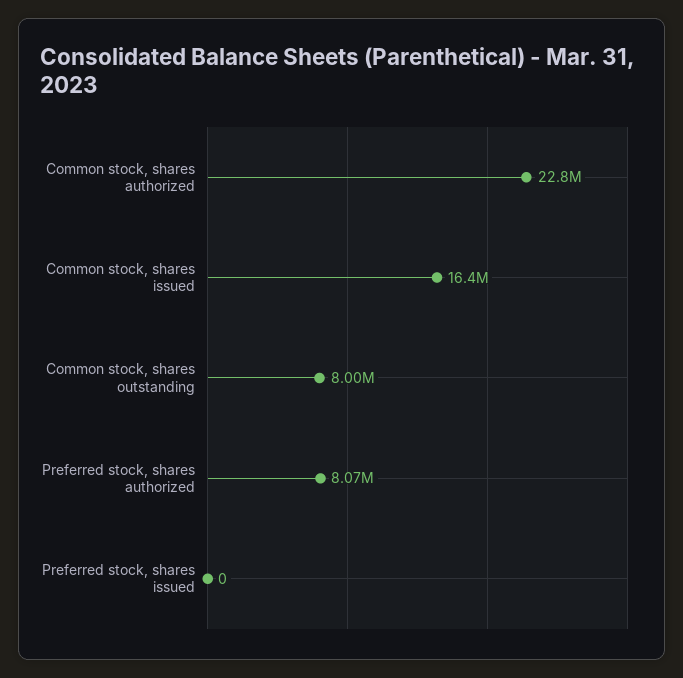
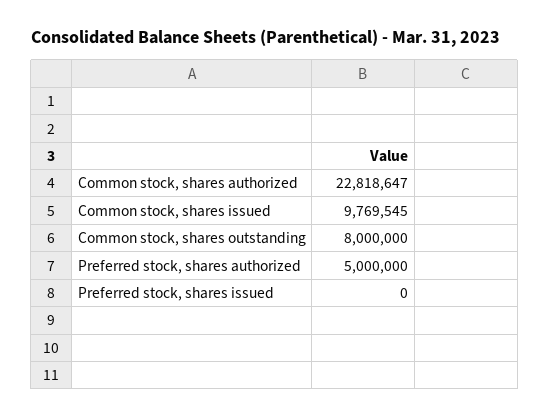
  {
    "Common stock, shares authorized": 22818647,
-   "Common stock, shares issued": 16400000,
+   "Common stock, shares issued": 9769545,
    "Common stock, shares outstanding": 8000000,
-   "Preferred stock, shares authorized": 8070000,
+   "Preferred stock, shares authorized": 5000000,
    "Preferred stock, shares issued": 0
  }

